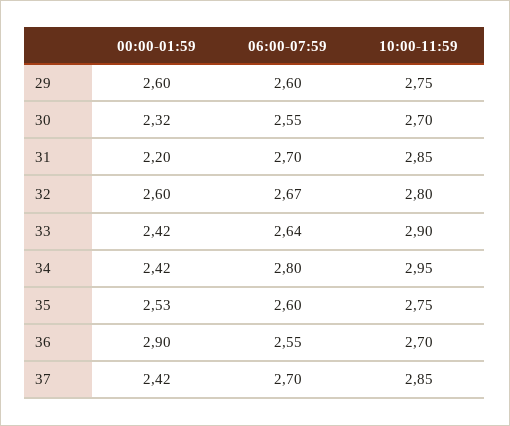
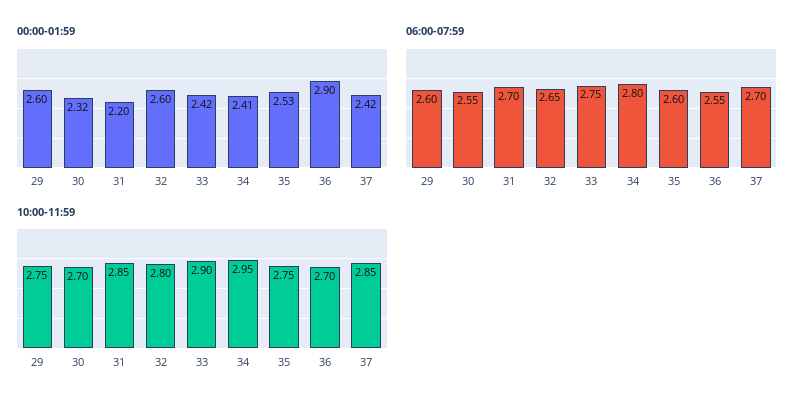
  {
    "00:00-01:59": {
      "29": 2.6,
      "30": 2.32,
      "31": 2.2,
      "32": 2.6,
      "33": 2.42,
-     "34": 2.42,
+     "34": 2.41,
      "35": 2.53,
      "36": 2.9,
      "37": 2.42
    },
    "06:00-07:59": {
      "29": 2.6,
      "30": 2.55,
      "31": 2.7,
-     "32": 2.67,
+     "32": 2.65,
-     "33": 2.64,
+     "33": 2.75,
      "34": 2.8,
      "35": 2.6,
      "36": 2.55,
      "37": 2.7
    },
    "10:00-11:59": {
      "29": 2.75,
      "30": 2.7,
      "31": 2.85,
      "32": 2.8,
      "33": 2.9,
      "34": 2.95,
      "35": 2.75,
      "36": 2.7,
      "37": 2.85
    }
  }

